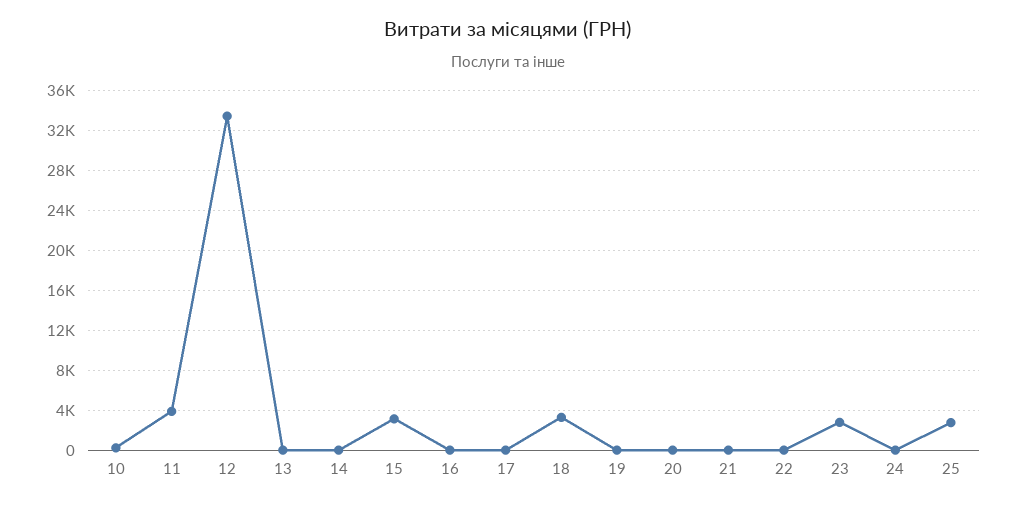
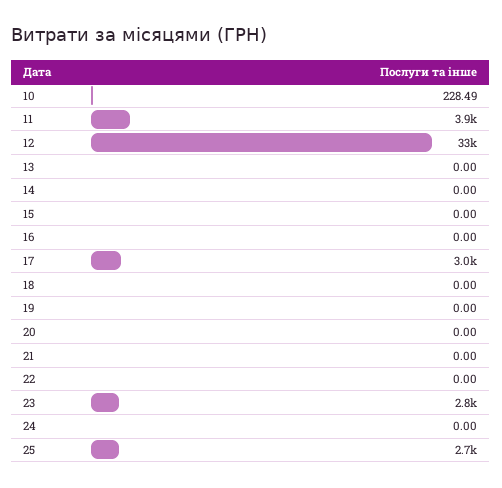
  {
    "10": 228.49,
    "11": 3900,
    "12": 33000,
    "13": 0,
    "14": 0,
-   "15": 3000,
+   "15": 0,
    "16": 0,
-   "17": 0,
+   "17": 3000,
-   "18": 3000,
+   "18": 0,
    "19": 0,
    "20": 0,
    "21": 0,
    "22": 0,
    "23": 2800,
    "24": 0,
    "25": 2700
  }

